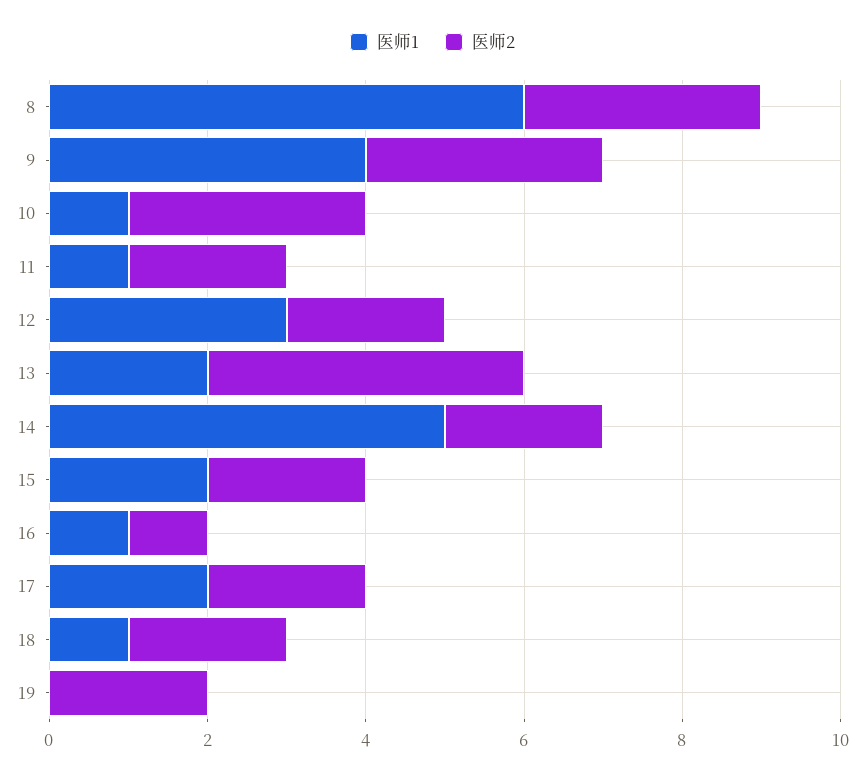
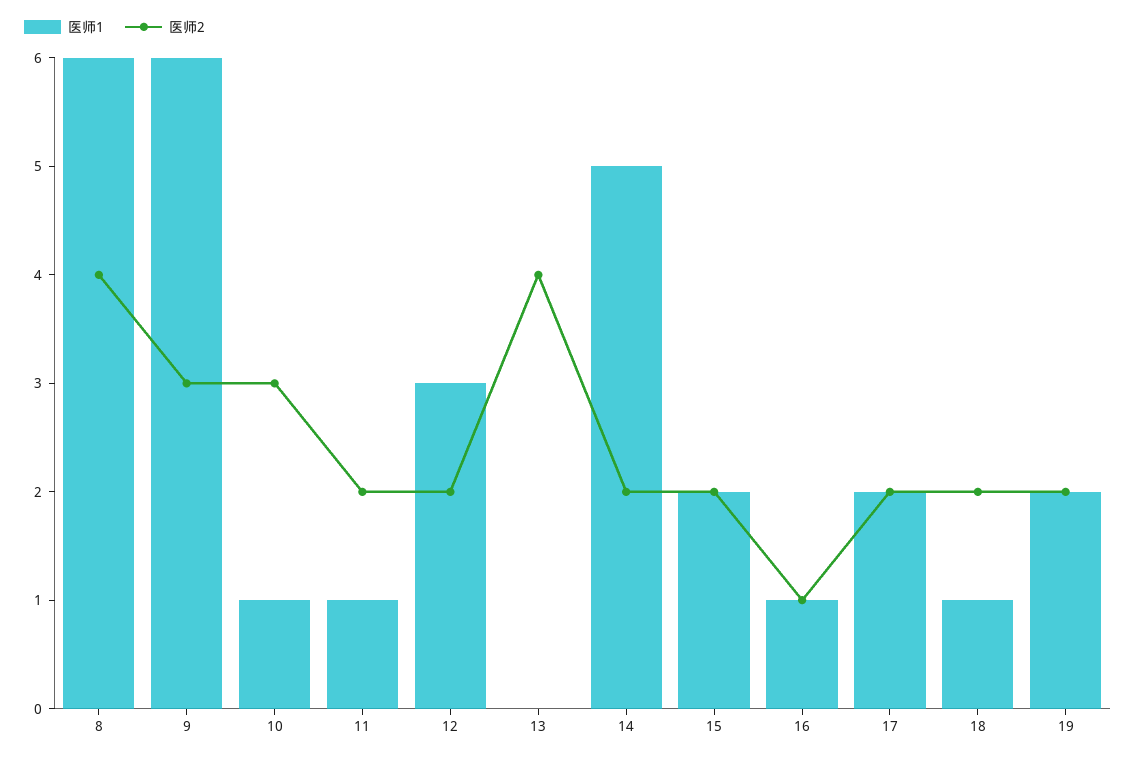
  {
    "医师1": {
      "8": 6,
-     "9": 4,
+     "9": 6,
      "10": 1,
      "11": 1,
      "12": 3,
-     "13": 2,
+     "13": 0,
      "14": 5,
      "15": 2,
      "16": 1,
      "17": 2,
      "18": 1,
-     "19": 0
+     "19": 2
    },
    "医师2": {
-     "8": 3,
+     "8": 4,
      "9": 3,
      "10": 3,
      "11": 2,
      "12": 2,
      "13": 4,
      "14": 2,
      "15": 2,
      "16": 1,
      "17": 2,
      "18": 2,
      "19": 2
    }
  }

